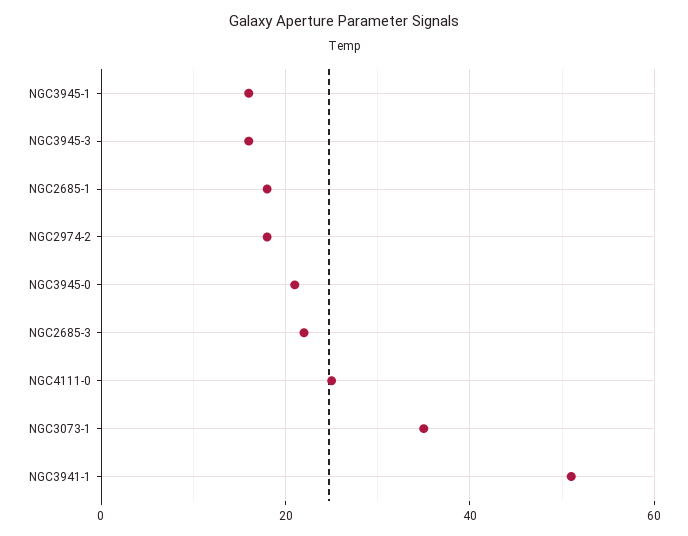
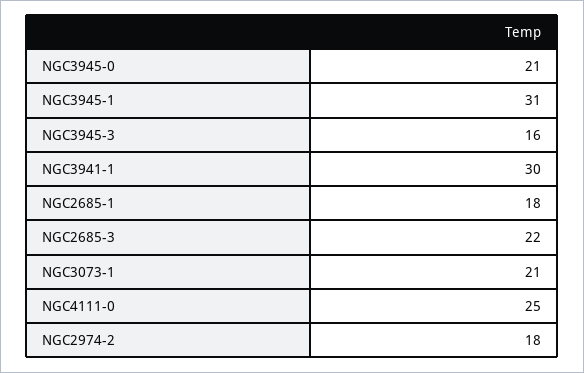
  {
-   "NGC3945-1": 15,
+   "NGC3945-1": 31,
    "NGC3945-3": 16,
    "NGC2685-1": 18,
    "NGC2974-2": 18,
    "NGC3945-0": 21,
    "NGC2685-3": 22,
    "NGC4111-0": 25,
-   "NGC3073-1": 35,
+   "NGC3073-1": 21,
-   "NGC3941-1": 50
+   "NGC3941-1": 30
  }

